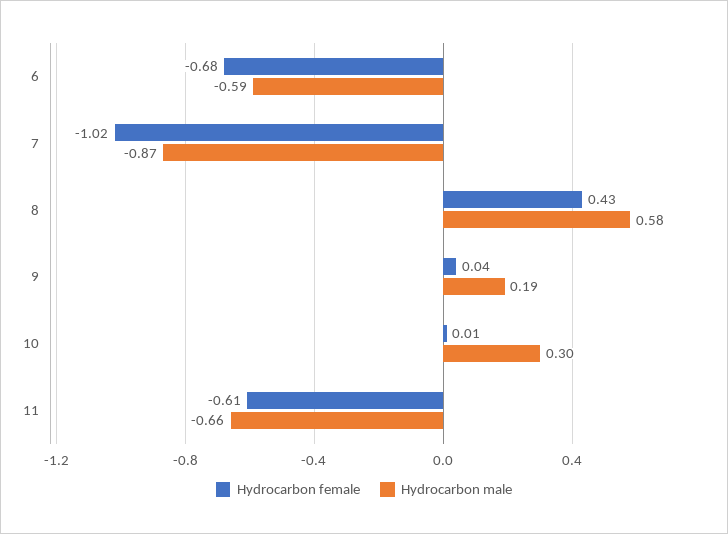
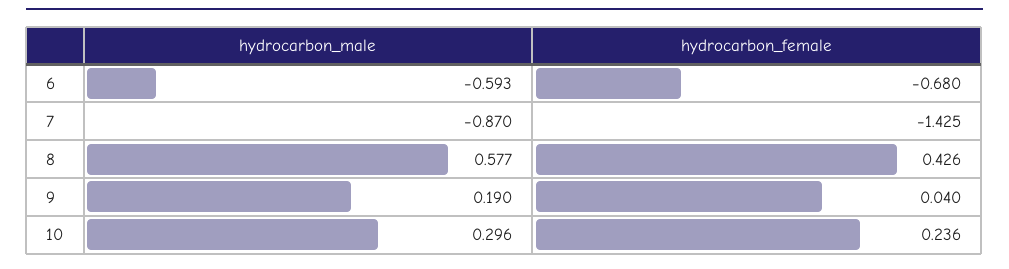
  {
    "Hydrocarbon female": {
      "6": -0.68,
-     "7": -1.02,
+     "7": -1.425,
      "8": 0.426,
      "9": 0.04,
-     "10": 0.01,
+     "10": 0.236
-     "11": -0.61
    },
    "Hydrocarbon male": {
      "6": -0.593,
      "7": -0.87,
      "8": 0.577,
      "9": 0.19,
-     "10": 0.296,
+     "10": 0.296
-     "11": -0.66
    }
  }

